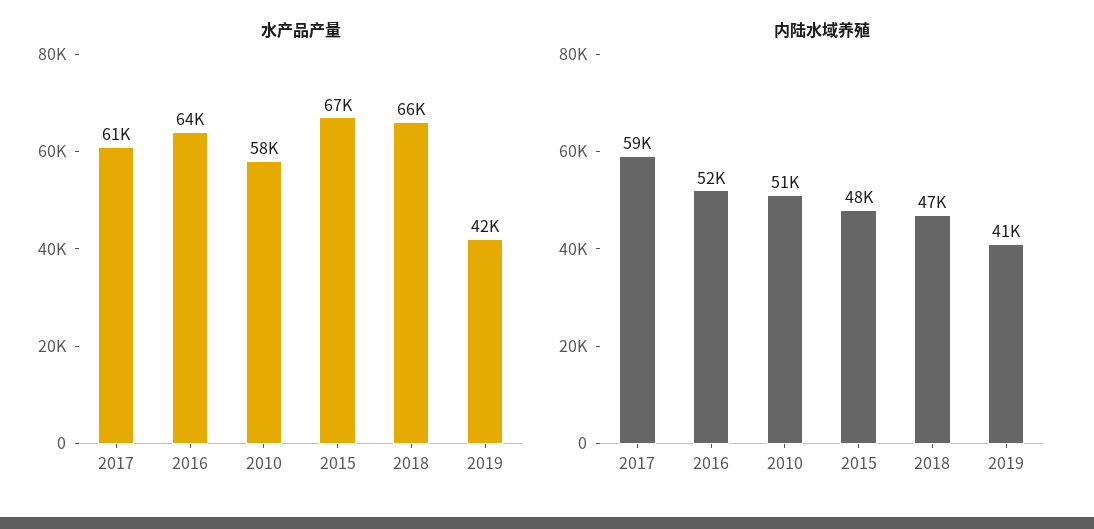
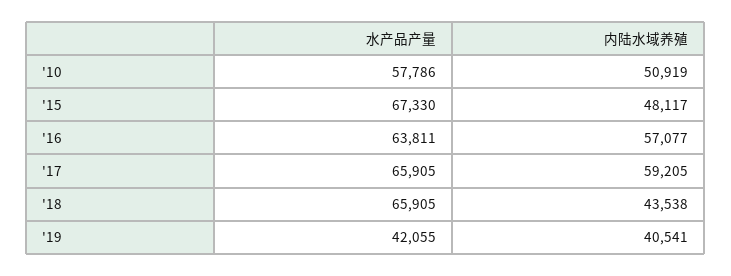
  {
    "水产品产量": {
-     "2017": 61000,
+     "2017": 65905,
      "2016": 63811,
      "2010": 57786,
      "2015": 67330,
      "2018": 65905,
      "2019": 42055
    },
    "内陆水域养殖": {
      "2017": 59205,
-     "2016": 52000,
+     "2016": 57077,
      "2010": 50919,
      "2015": 48117,
-     "2018": 47000,
+     "2018": 43538,
      "2019": 40541
    }
  }

